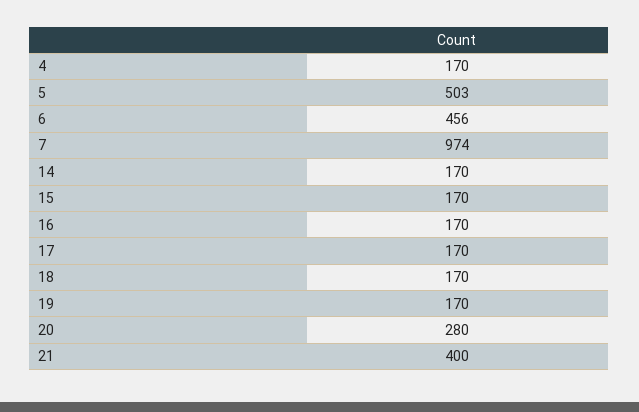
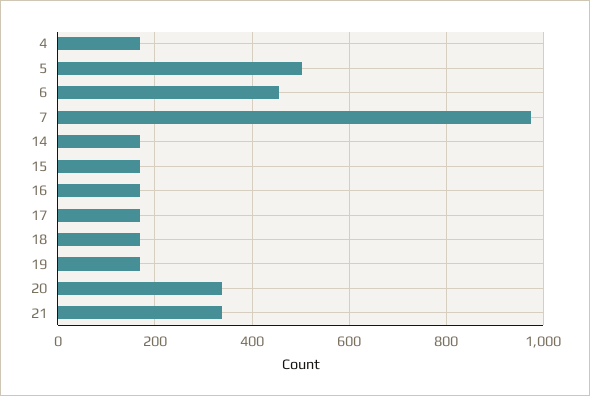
  {
    "4": 170,
    "5": 503,
    "6": 456,
    "7": 974,
    "14": 170,
    "15": 170,
    "16": 170,
    "17": 170,
    "18": 170,
    "19": 170,
-   "20": 280,
+   "20": 340,
-   "21": 400
+   "21": 340
  }

